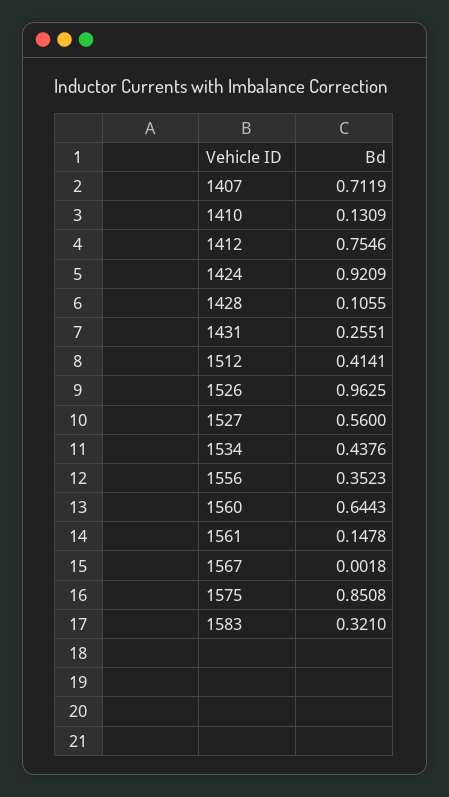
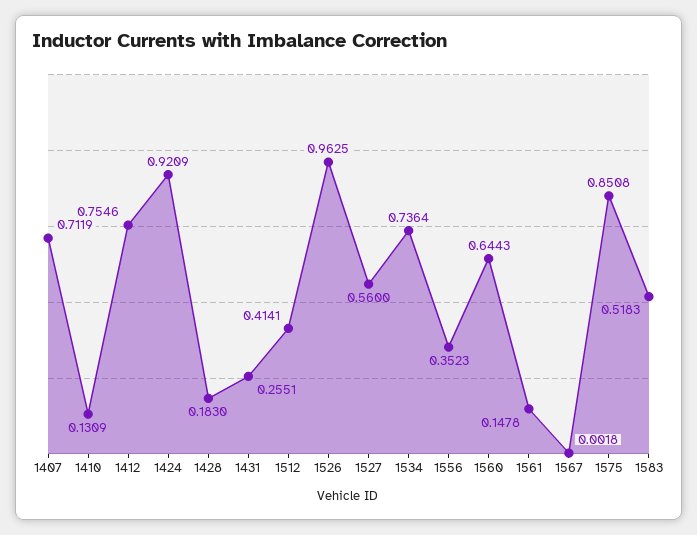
  {
    "1407": 0.7119,
    "1410": 0.1309,
    "1412": 0.7546,
    "1424": 0.9209,
-   "1428": 0.1055,
+   "1428": 0.183,
    "1431": 0.2551,
    "1512": 0.4141,
    "1526": 0.9625,
    "1527": 0.56,
-   "1534": 0.4376,
+   "1534": 0.7364,
    "1556": 0.3523,
    "1560": 0.6443,
    "1561": 0.1478,
    "1567": 0.0018,
    "1575": 0.8508,
-   "1583": 0.321
+   "1583": 0.5183
  }

